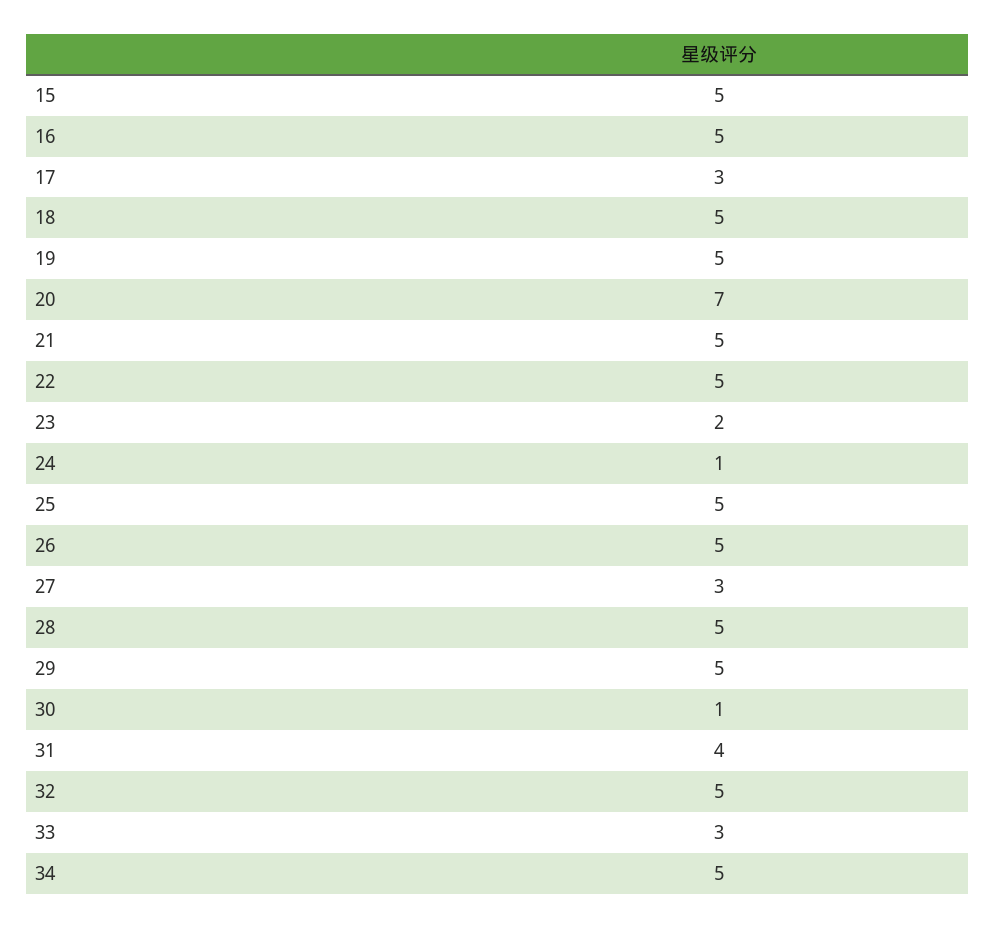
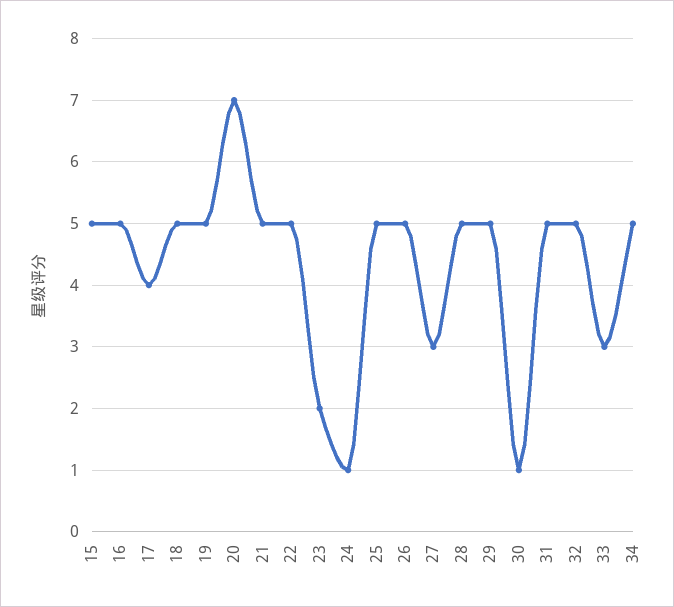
  {
    "15": 5,
    "16": 5,
-   "17": 3,
+   "17": 4,
    "18": 5,
    "19": 5,
    "20": 7,
    "21": 5,
    "22": 5,
    "23": 2,
    "24": 1,
    "25": 5,
    "26": 5,
    "27": 3,
    "28": 5,
    "29": 5,
    "30": 1,
-   "31": 4,
+   "31": 5,
    "32": 5,
    "33": 3,
    "34": 5
  }

